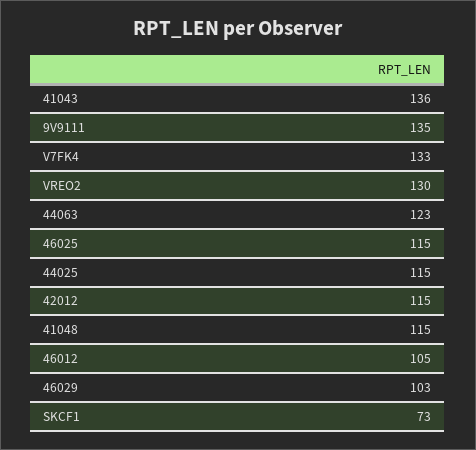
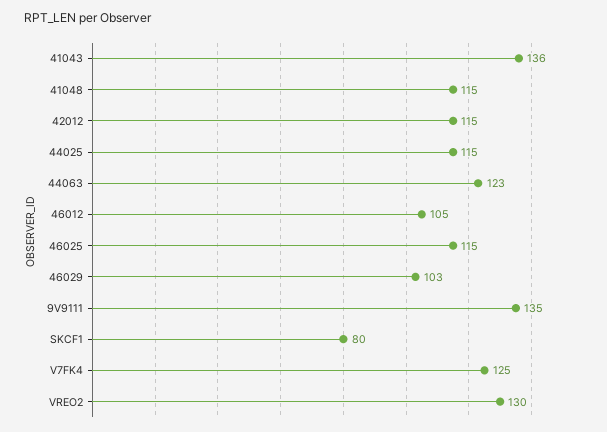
  {
    "41043": 136,
    "9V9111": 135,
-   "V7FK4": 133,
+   "V7FK4": 125,
    "VREO2": 130,
    "44063": 123,
    "46025": 115,
    "44025": 115,
    "42012": 115,
    "41048": 115,
    "46012": 105,
    "46029": 103,
-   "SKCF1": 73
+   "SKCF1": 80
  }

